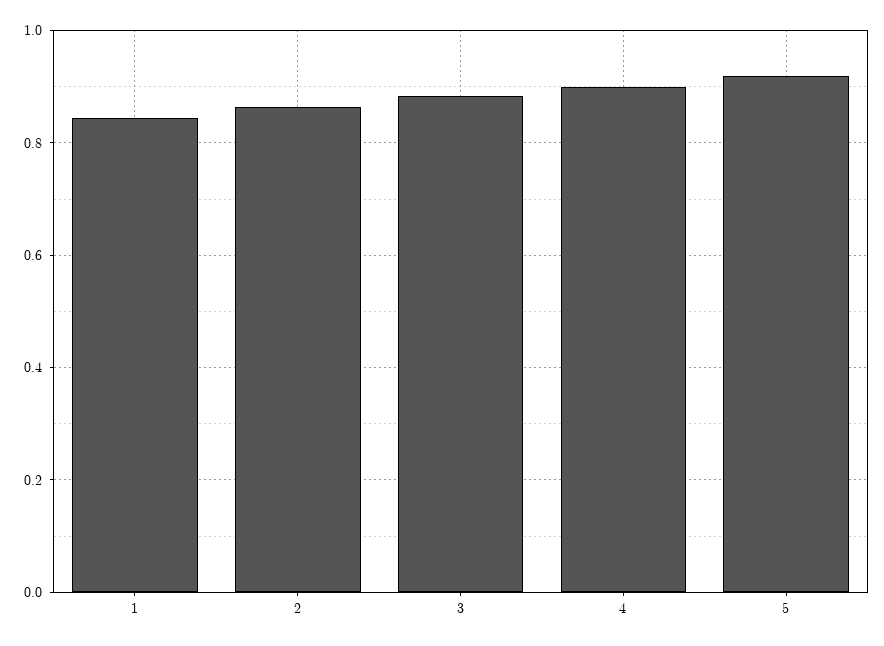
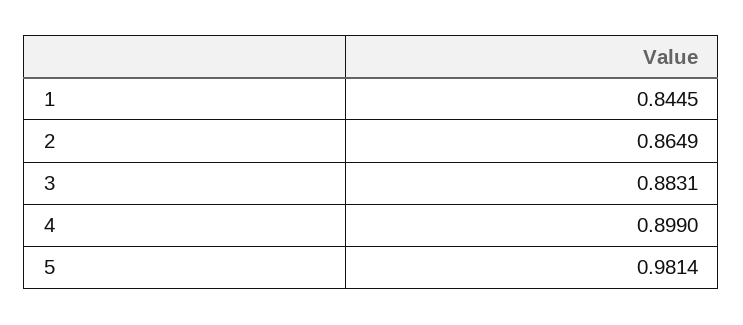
  {
    "1": 0.8445,
    "2": 0.8649,
    "3": 0.8831,
    "4": 0.899,
-   "5": 0.92
+   "5": 0.9814
  }

